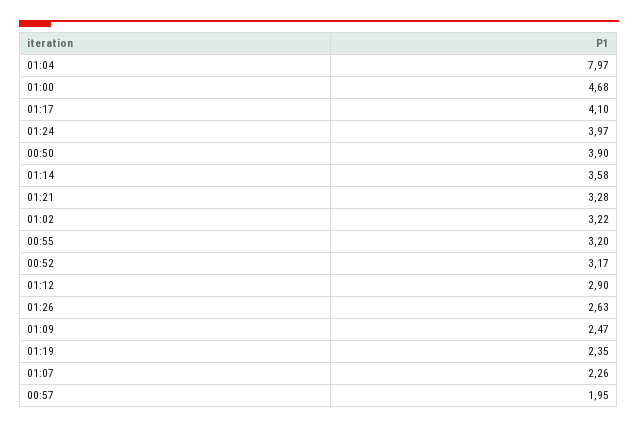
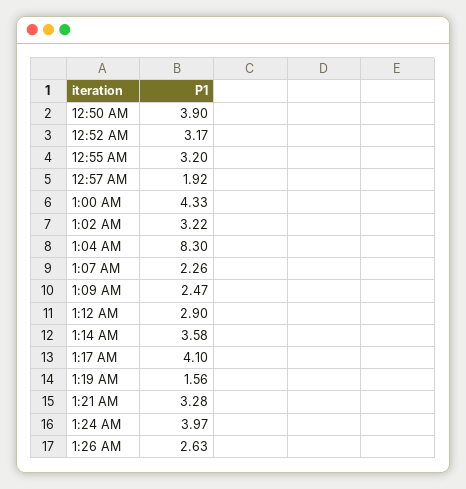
  {
-   "01:04": 7.97,
+   "01:04": 8.3,
-   "01:00": 4.68,
+   "01:00": 4.33,
    "01:17": 4.1,
    "01:24": 3.97,
    "00:50": 3.9,
    "01:14": 3.58,
    "01:21": 3.28,
    "01:02": 3.22,
    "00:55": 3.2,
    "00:52": 3.17,
    "01:12": 2.9,
    "01:26": 2.63,
    "01:09": 2.47,
-   "01:19": 2.35,
+   "01:19": 1.56,
    "01:07": 2.26,
-   "00:57": 1.95
+   "00:57": 1.92
  }

